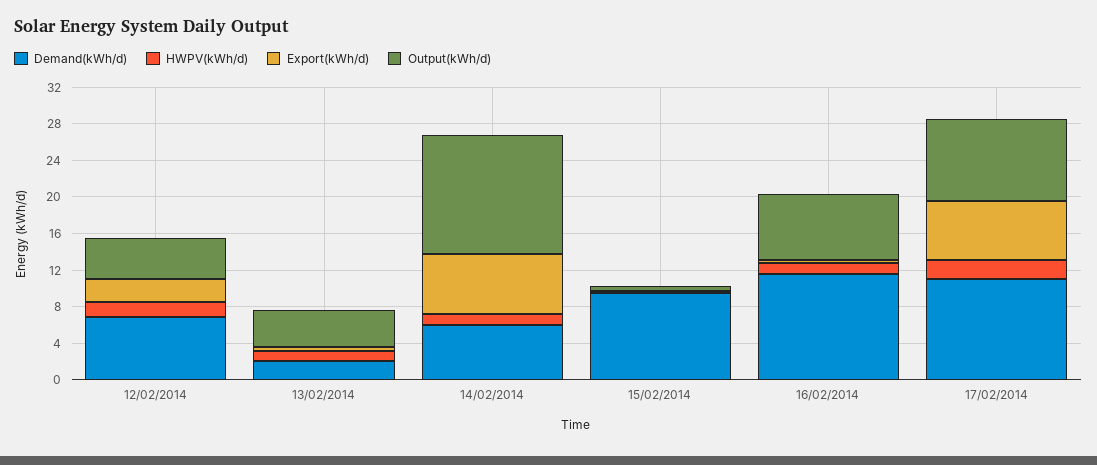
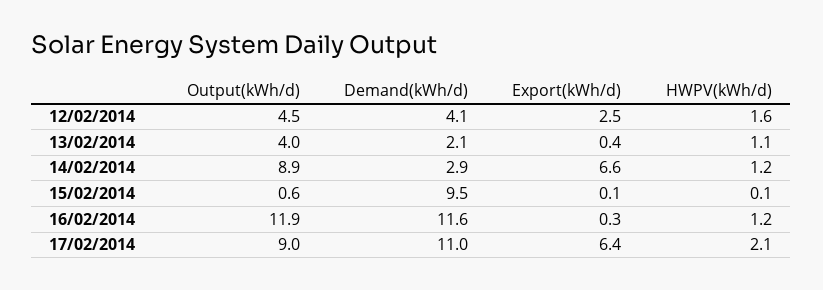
  {
    "Demand(kWh/d)": {
-     "12/02/2014": 7,
+     "12/02/2014": 4.1,
      "13/02/2014": 2.1,
-     "14/02/2014": 6,
+     "14/02/2014": 2.9,
      "15/02/2014": 9.5,
      "16/02/2014": 11.6,
      "17/02/2014": 11
    },
    "HWPV(kWh/d)": {
      "12/02/2014": 1.6,
      "13/02/2014": 1.1,
      "14/02/2014": 1.2,
      "15/02/2014": 0.1,
      "16/02/2014": 1.2,
      "17/02/2014": 2.1
    },
    "Export(kWh/d)": {
      "12/02/2014": 2.5,
      "13/02/2014": 0.4,
      "14/02/2014": 6.6,
      "15/02/2014": 0.1,
      "16/02/2014": 0.3,
      "17/02/2014": 6.4
    },
    "Output(kWh/d)": {
      "12/02/2014": 4.5,
      "13/02/2014": 4,
-     "14/02/2014": 13,
+     "14/02/2014": 8.9,
      "15/02/2014": 0.6,
-     "16/02/2014": 7,
+     "16/02/2014": 11.9,
      "17/02/2014": 9
    }
  }

